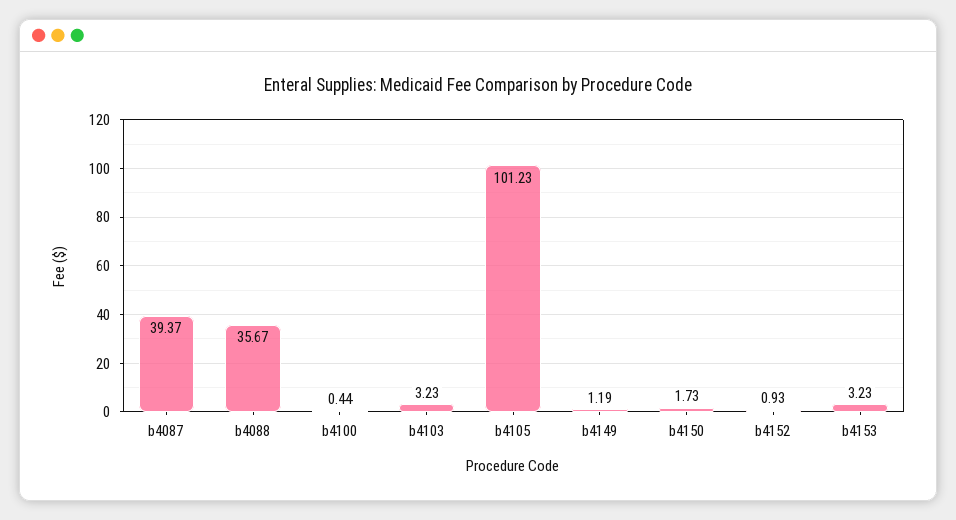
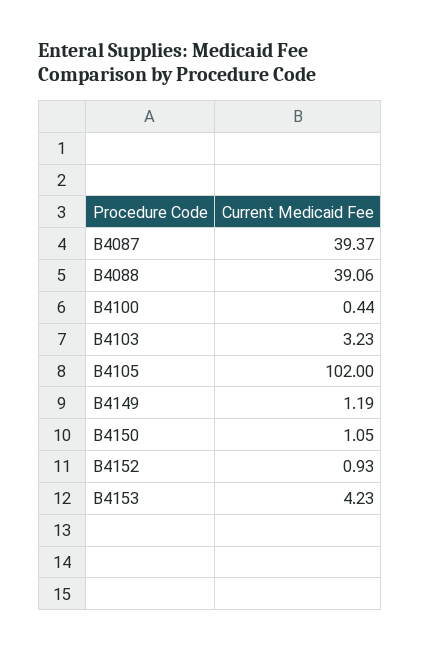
  {
    "b4087": 39.37,
-   "b4088": 35.67,
+   "b4088": 39.06,
    "b4100": 0.44,
    "b4103": 3.23,
-   "b4105": 101.23,
+   "b4105": 102,
    "b4149": 1.19,
-   "b4150": 1.73,
+   "b4150": 1.05,
    "b4152": 0.93,
-   "b4153": 3.23
+   "b4153": 4.23
  }

